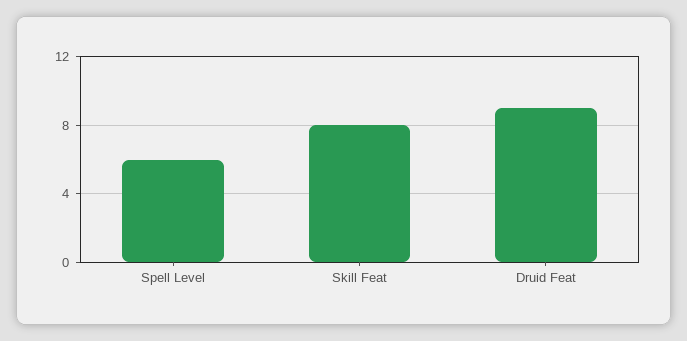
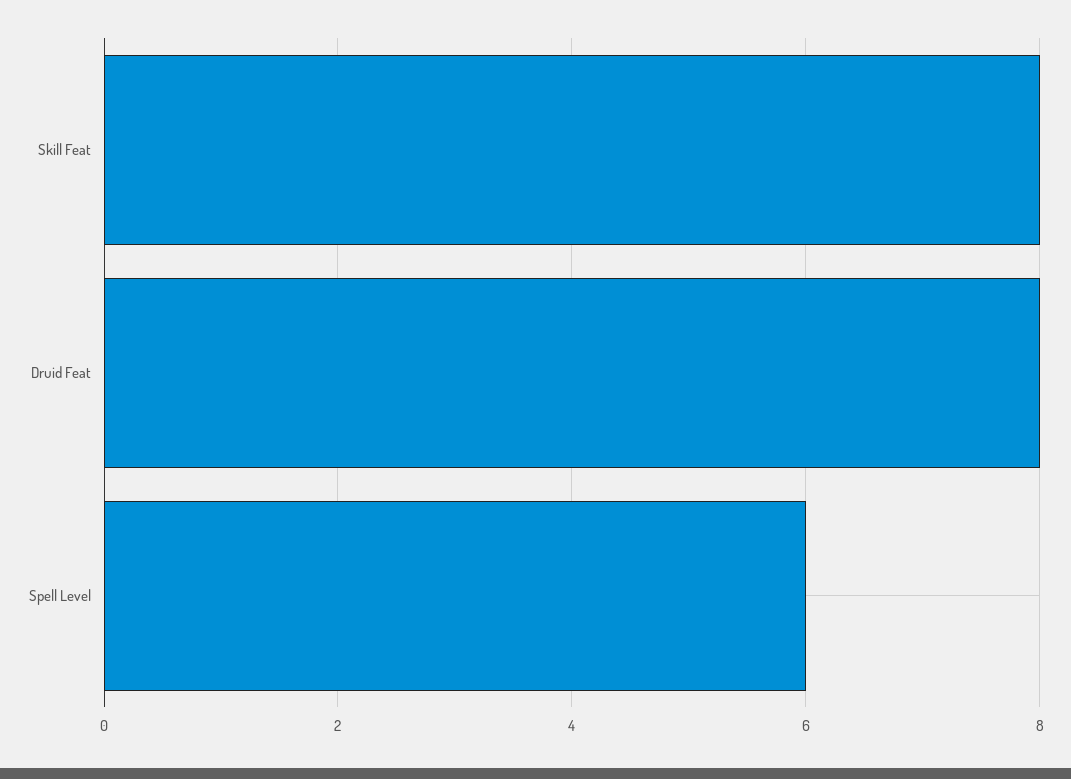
  {
    "Spell Level": 6,
    "Skill Feat": 8,
-   "Druid Feat": 9
+   "Druid Feat": 8
  }

